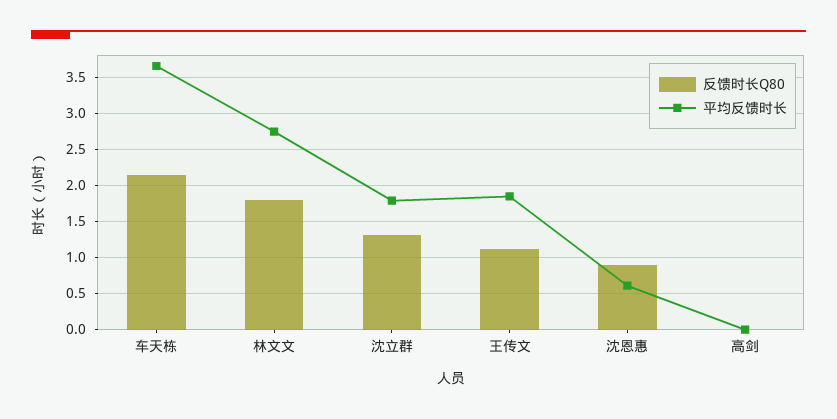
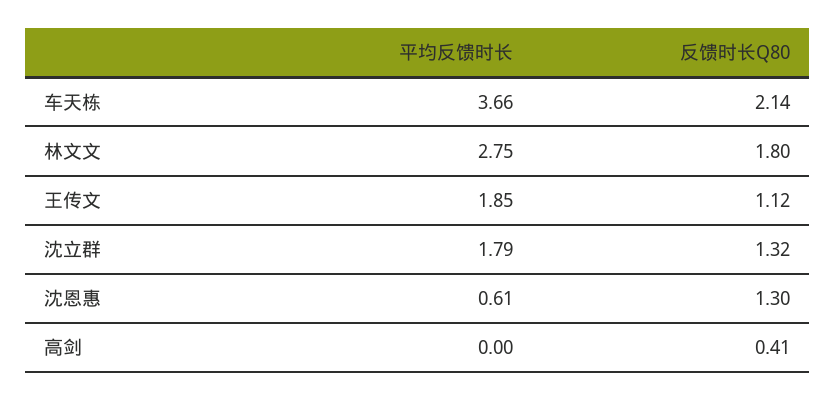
  {
    "反馈时长Q80": {
      "车天栋": 2.14,
      "林文文": 1.8,
      "沈立群": 1.32,
      "王传文": 1.12,
-     "沈恩惠": 0.9,
+     "沈恩惠": 1.3,
-     "高剑": 0
+     "高剑": 0.41
    },
    "平均反馈时长": {
      "车天栋": 3.66,
      "林文文": 2.75,
      "沈立群": 1.79,
      "王传文": 1.85,
      "沈恩惠": 0.61,
      "高剑": 0
    }
  }

